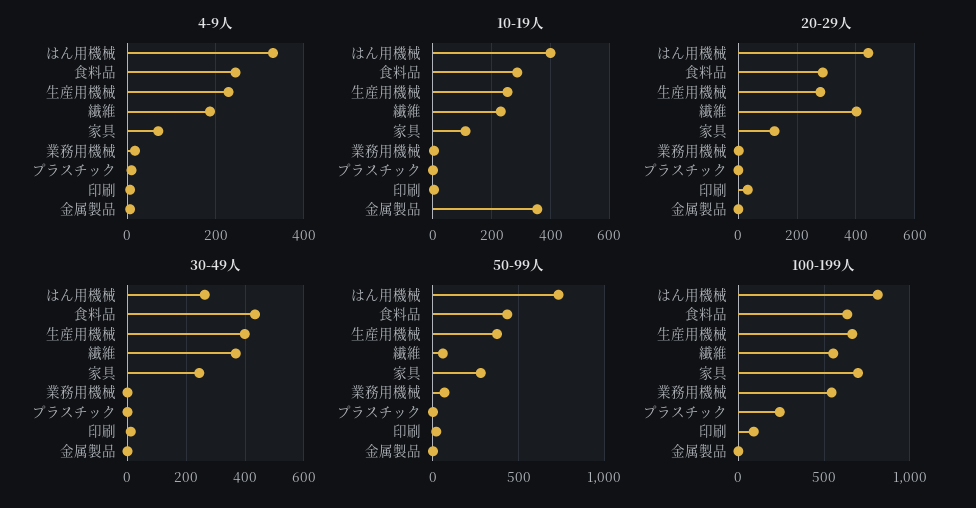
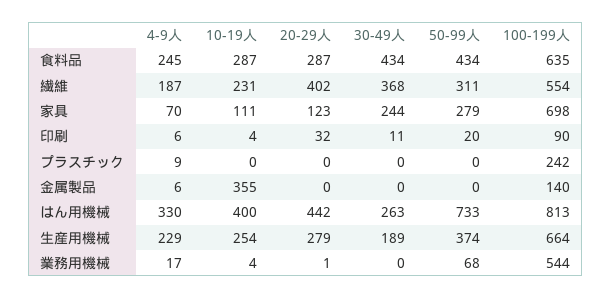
  {
    "4-9人": {
      "はん用機械": 330,
      "食料品": 245,
      "生産用機械": 229,
      "繊維": 187,
      "家具": 70,
      "業務用機械": 17,
      "プラスチック": 9,
      "印刷": 6,
      "金属製品": 6
    },
    "10-19人": {
      "はん用機械": 400,
      "食料品": 287,
      "生産用機械": 254,
      "繊維": 231,
      "家具": 111,
      "業務用機械": 4,
      "プラスチック": 0,
      "印刷": 4,
      "金属製品": 355
    },
    "20-29人": {
      "はん用機械": 442,
      "食料品": 287,
      "生産用機械": 279,
      "繊維": 402,
      "家具": 123,
      "業務用機械": 1,
      "プラスチック": 0,
      "印刷": 32,
      "金属製品": 0
    },
    "30-49人": {
      "はん用機械": 263,
      "食料品": 434,
-     "生産用機械": 400,
+     "生産用機械": 189,
      "繊維": 368,
      "家具": 244,
      "業務用機械": 0,
      "プラスチック": 0,
      "印刷": 11,
      "金属製品": 0
    },
    "50-99人": {
      "はん用機械": 733,
      "食料品": 434,
      "生産用機械": 374,
-     "繊維": 50,
+     "繊維": 311,
      "家具": 279,
      "業務用機械": 68,
      "プラスチック": 0,
      "印刷": 20,
      "金属製品": 0
    },
    "100-199人": {
      "はん用機械": 813,
      "食料品": 635,
      "生産用機械": 664,
      "繊維": 554,
      "家具": 698,
      "業務用機械": 544,
      "プラスチック": 242,
      "印刷": 90,
-     "金属製品": 0
+     "金属製品": 140
    }
  }

